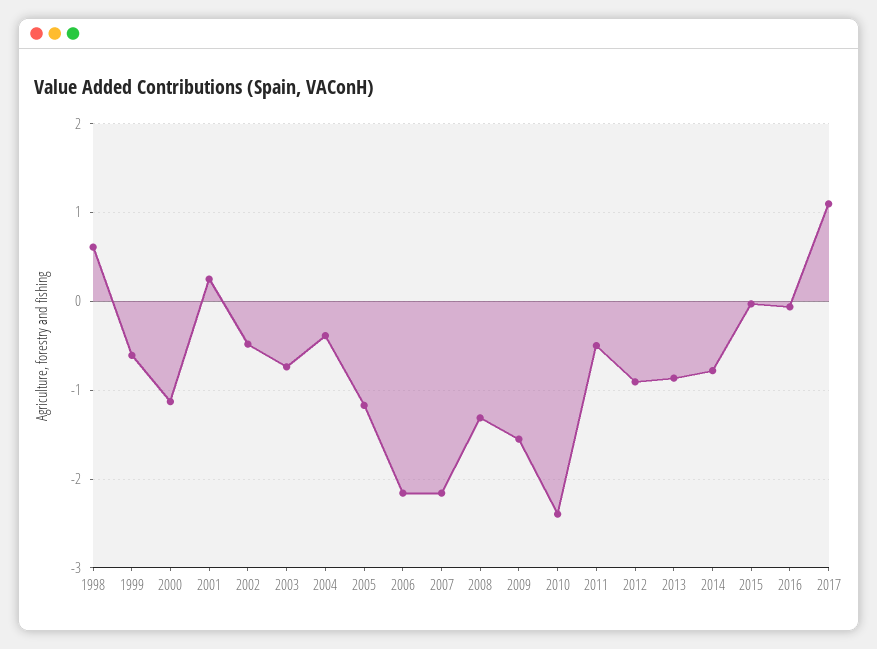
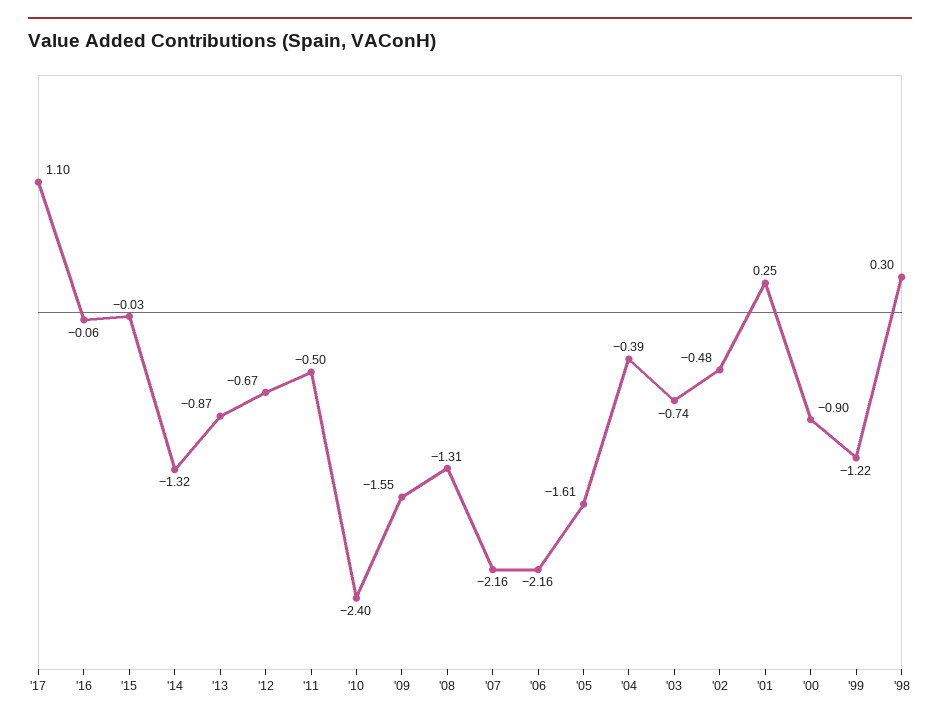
  {
-   "1998": 0.6,
+   "1998": 0.3,
-   "1999": -0.6,
+   "1999": -1.22,
-   "2000": -1.1,
+   "2000": -0.9,
    "2001": 0.25,
    "2002": -0.48,
    "2003": -0.74,
    "2004": -0.39,
-   "2005": -1.2,
+   "2005": -1.61,
    "2006": -2.16,
    "2007": -2.16,
    "2008": -1.31,
    "2009": -1.55,
    "2010": -2.4,
    "2011": -0.5,
-   "2012": -0.9,
+   "2012": -0.67,
    "2013": -0.87,
-   "2014": -0.8,
+   "2014": -1.32,
    "2015": -0.03,
    "2016": -0.06,
    "2017": 1.1
  }

